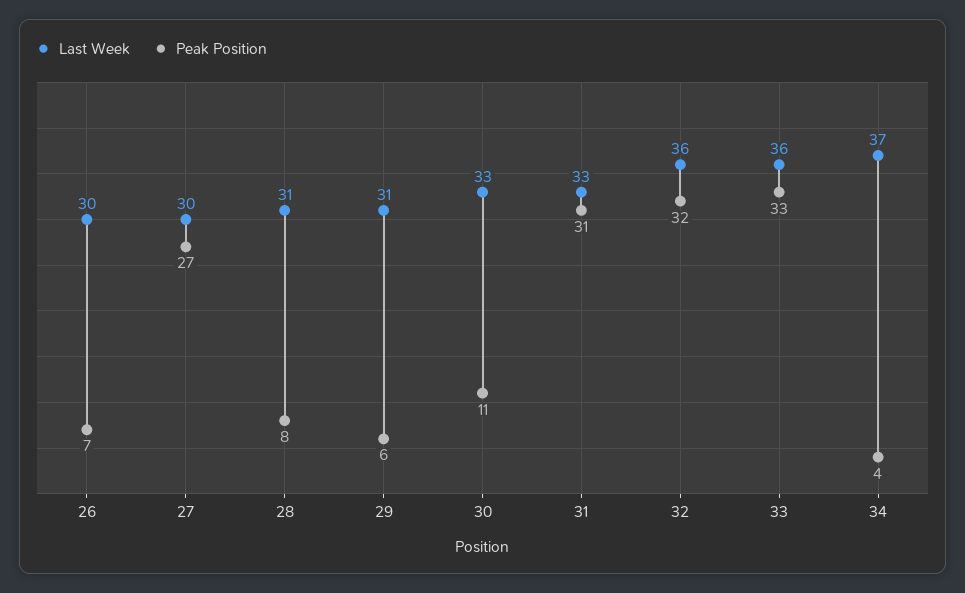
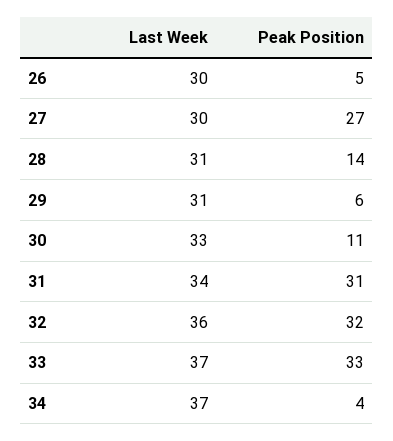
  {
    "Last Week": {
      "26": 30,
      "27": 30,
      "28": 31,
      "29": 31,
      "30": 33,
-     "31": 33,
+     "31": 34,
      "32": 36,
-     "33": 36,
+     "33": 37,
      "34": 37
    },
    "Peak Position": {
-     "26": 7,
+     "26": 5,
      "27": 27,
-     "28": 8,
+     "28": 14,
      "29": 6,
      "30": 11,
      "31": 31,
      "32": 32,
      "33": 33,
      "34": 4
    }
  }

